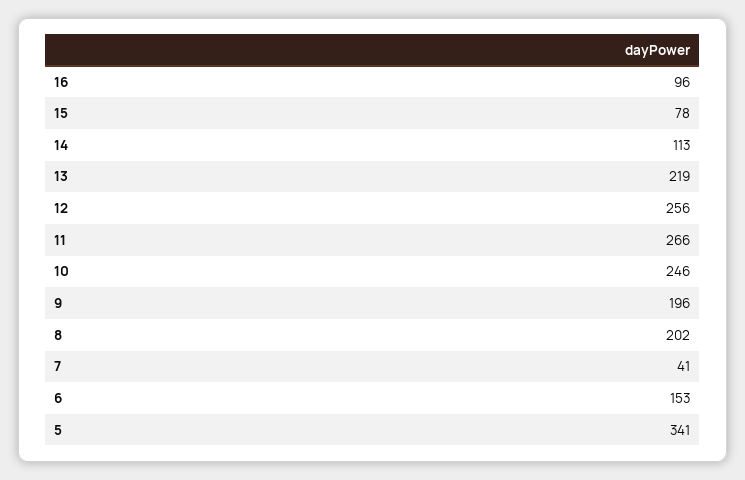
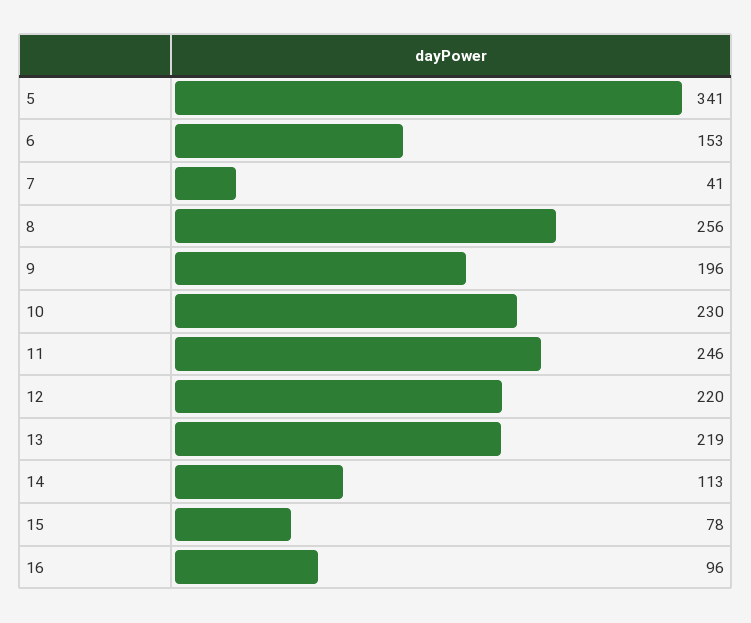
  {
    "16": 96,
    "15": 78,
    "14": 113,
    "13": 219,
-   "12": 256,
+   "12": 220,
-   "11": 266,
+   "11": 246,
-   "10": 246,
+   "10": 230,
    "9": 196,
-   "8": 202,
+   "8": 256,
    "7": 41,
    "6": 153,
    "5": 341
  }

